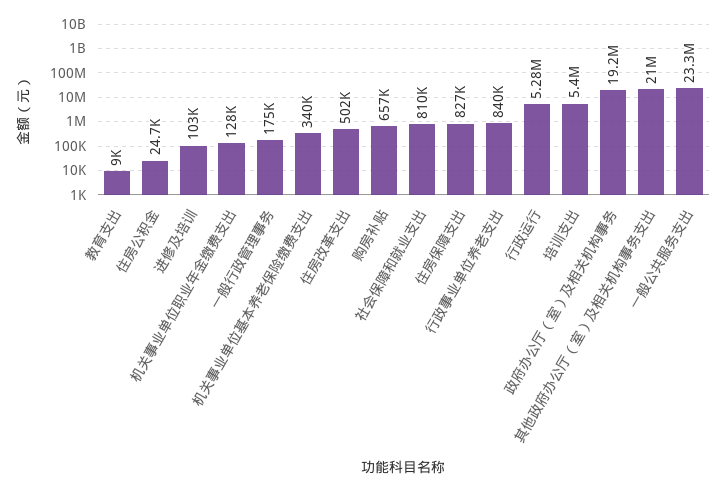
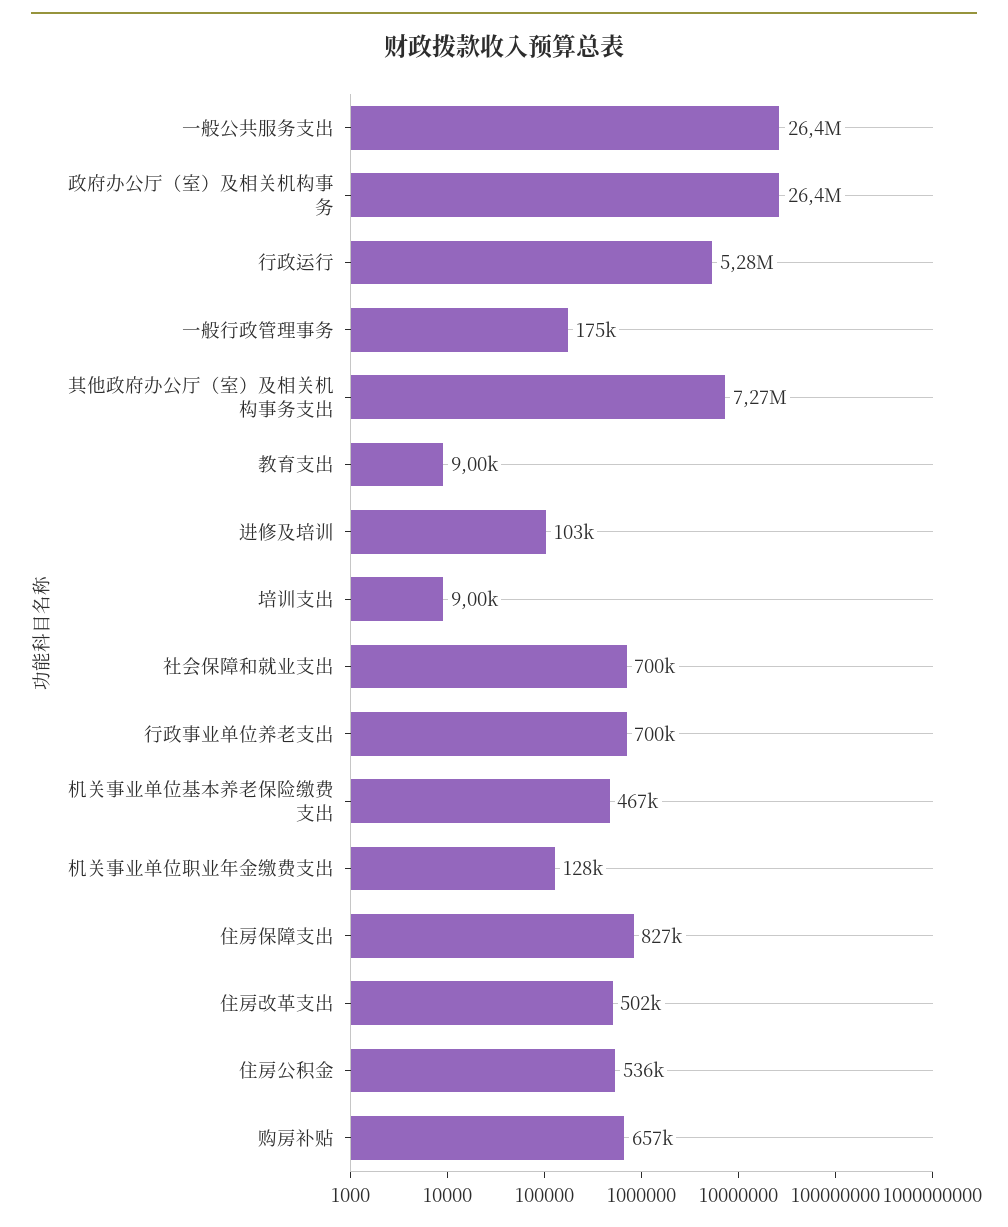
  {
    "教育支出": 9000,
-   "住房公积金": 24700,
+   "住房公积金": 536000,
    "进修及培训": 103000,
    "机关事业单位职业年金缴费支出": 128000,
    "一般行政管理事务": 175000,
-   "机关事业单位基本养老保险缴费支出": 340000,
+   "机关事业单位基本养老保险缴费支出": 467000,
    "住房改革支出": 502000,
    "购房补贴": 657000,
-   "社会保障和就业支出": 810000,
+   "社会保障和就业支出": 700000,
    "住房保障支出": 827000,
-   "行政事业单位养老支出": 840000,
+   "行政事业单位养老支出": 700000,
    "行政运行": 5280000,
-   "培训支出": 5400000,
+   "培训支出": 9000,
-   "政府办公厅（室）及相关机构事务": 19200000,
+   "政府办公厅（室）及相关机构事务": 26400000,
-   "其他政府办公厅（室）及相关机构事务支出": 21000000,
+   "其他政府办公厅（室）及相关机构事务支出": 7270000,
-   "一般公共服务支出": 23300000
+   "一般公共服务支出": 26400000
  }

